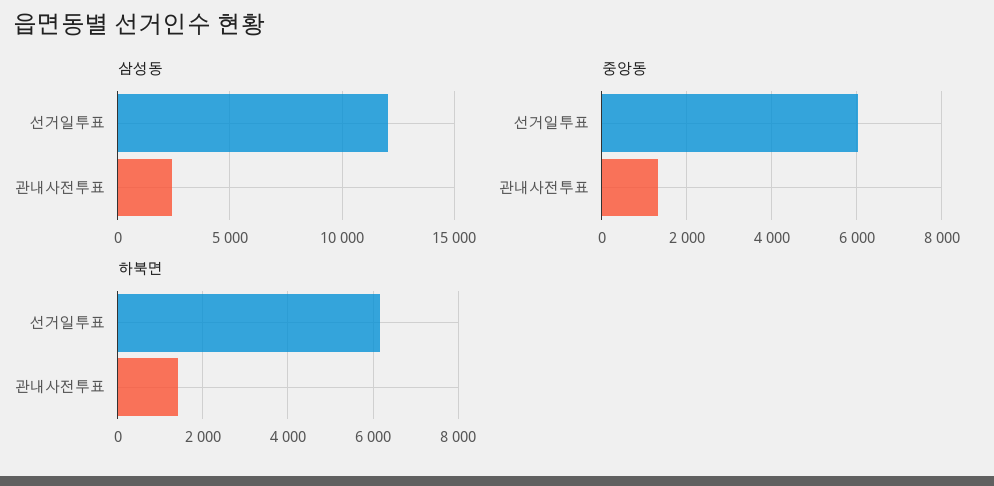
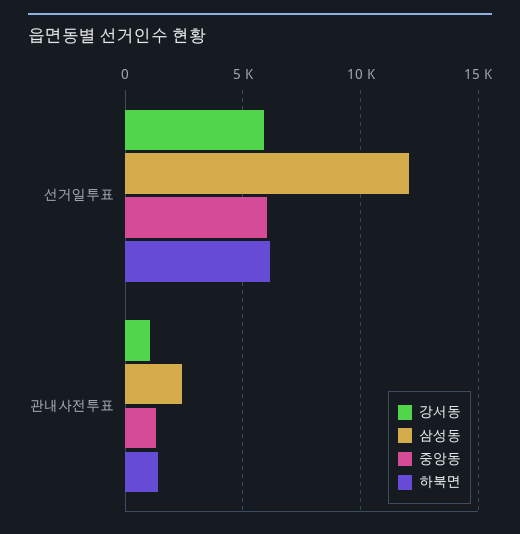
  {
    "삼성동": {
      "선거일투표": 12000,
      "관내사전투표": 2500
    },
    "중앙동": {
      "선거일투표": 6000,
      "관내사전투표": 1400
    },
    "하북면": {
      "선거일투표": 6200,
      "관내사전투표": 1400
-   }
+   },
+   "강서동": {
+     "선거일투표": 6000,
+     "관내사전투표": 1000
+   }
  }

